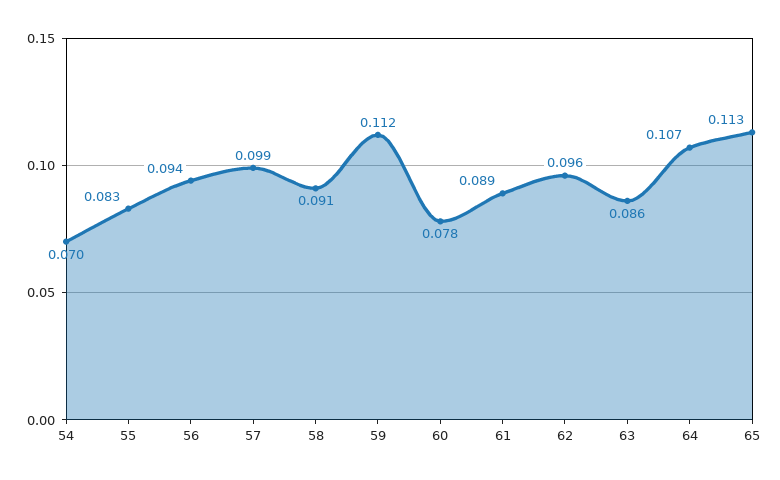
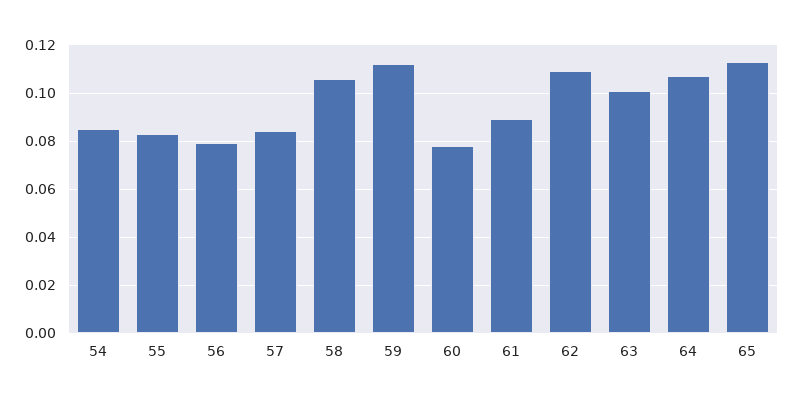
  {
-   "54": 0.07,
+   "54": 0.085,
    "55": 0.083,
-   "56": 0.094,
+   "56": 0.08,
-   "57": 0.099,
+   "57": 0.085,
-   "58": 0.091,
+   "58": 0.105,
    "59": 0.112,
    "60": 0.078,
    "61": 0.089,
-   "62": 0.096,
+   "62": 0.11,
-   "63": 0.086,
+   "63": 0.1,
    "64": 0.107,
    "65": 0.113
  }

